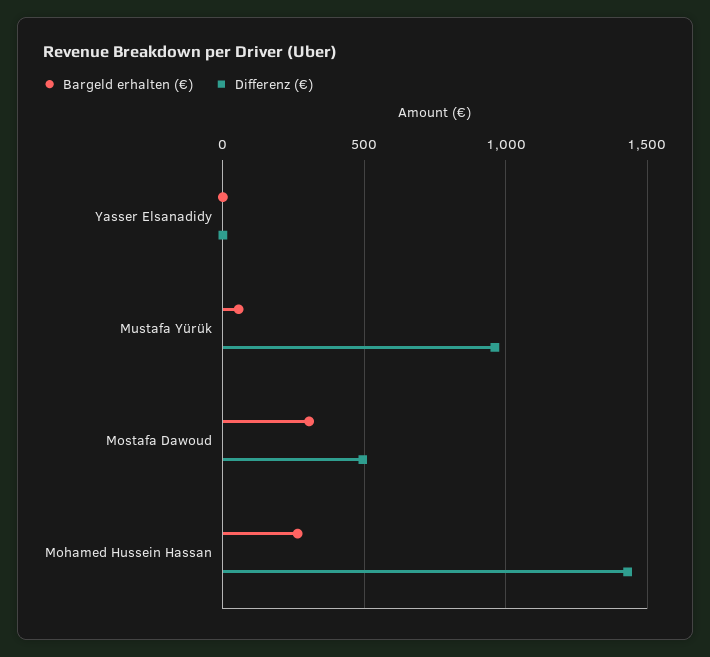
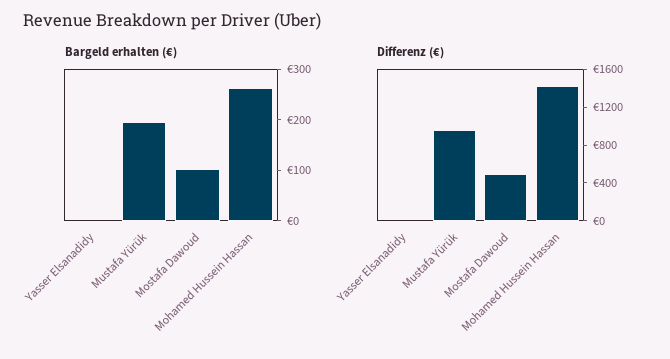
  {
    "Bargeld erhalten (€)": {
      "Yasser Elsanadidy": 0,
-     "Mustafa Yürük": 50,
+     "Mustafa Yürük": 200,
-     "Mostafa Dawoud": 300,
+     "Mostafa Dawoud": 100,
      "Mohamed Hussein Hassan": 260
    },
    "Differenz (€)": {
      "Yasser Elsanadidy": 0,
      "Mustafa Yürük": 950,
      "Mostafa Dawoud": 500,
      "Mohamed Hussein Hassan": 1450
    }
  }

